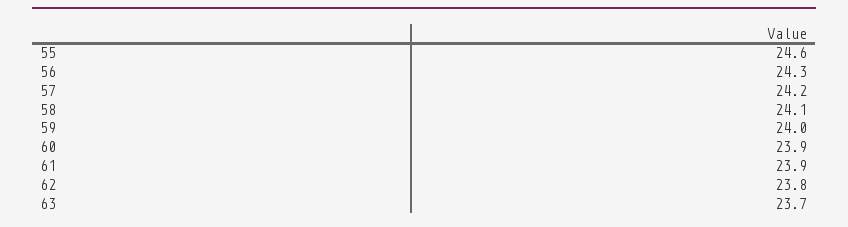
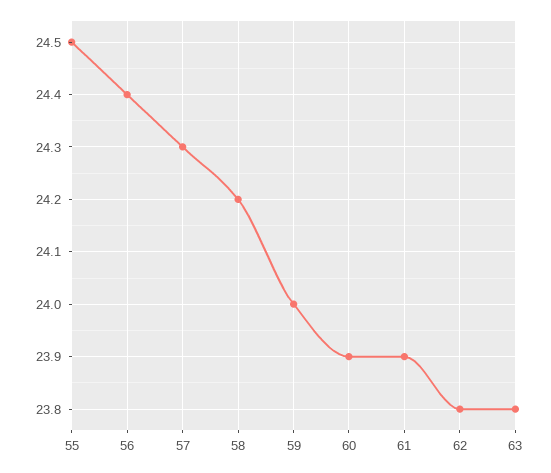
  {
-   "55": 24.6,
+   "55": 24.5,
-   "56": 24.3,
+   "56": 24.4,
-   "57": 24.2,
+   "57": 24.3,
-   "58": 24.1,
+   "58": 24.2,
    "59": 24,
    "60": 23.9,
    "61": 23.9,
    "62": 23.8,
-   "63": 23.7
+   "63": 23.8
  }

